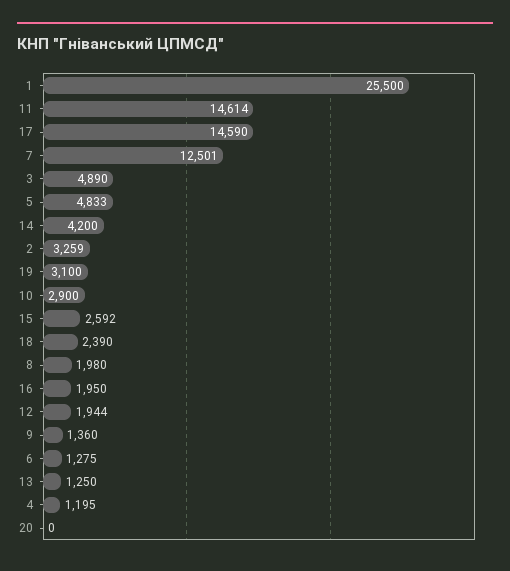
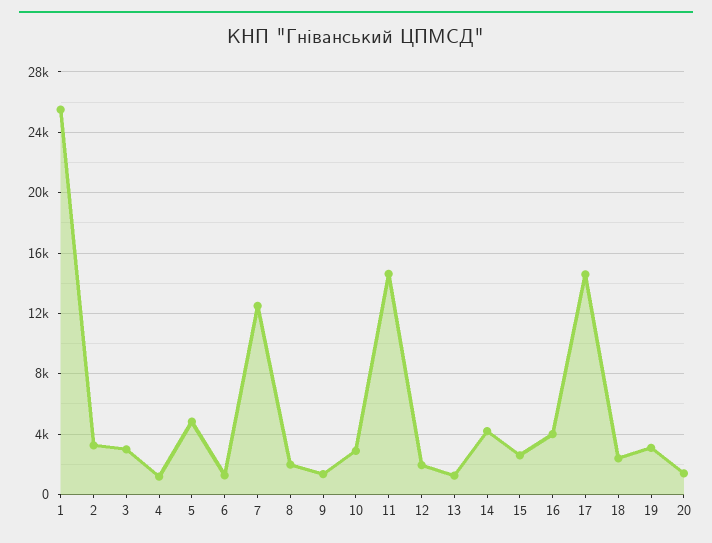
  {
    "1": 25500,
    "11": 14614,
    "17": 14590,
    "7": 12501,
-   "3": 4890,
+   "3": 3000,
    "5": 4833,
    "14": 4200,
    "2": 3259,
    "19": 3100,
    "10": 2900,
    "15": 2592,
    "18": 2390,
    "8": 1980,
-   "16": 1950,
+   "16": 4000,
    "12": 1944,
    "9": 1360,
    "6": 1275,
    "13": 1250,
    "4": 1195,
-   "20": 0
+   "20": 1500
  }

